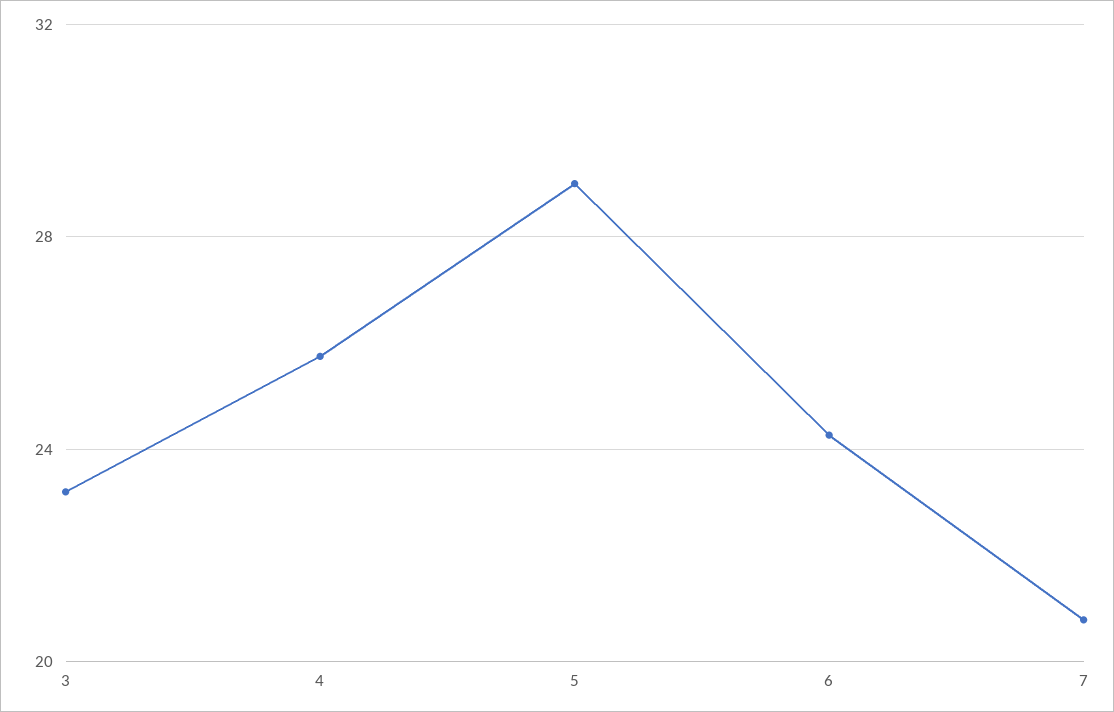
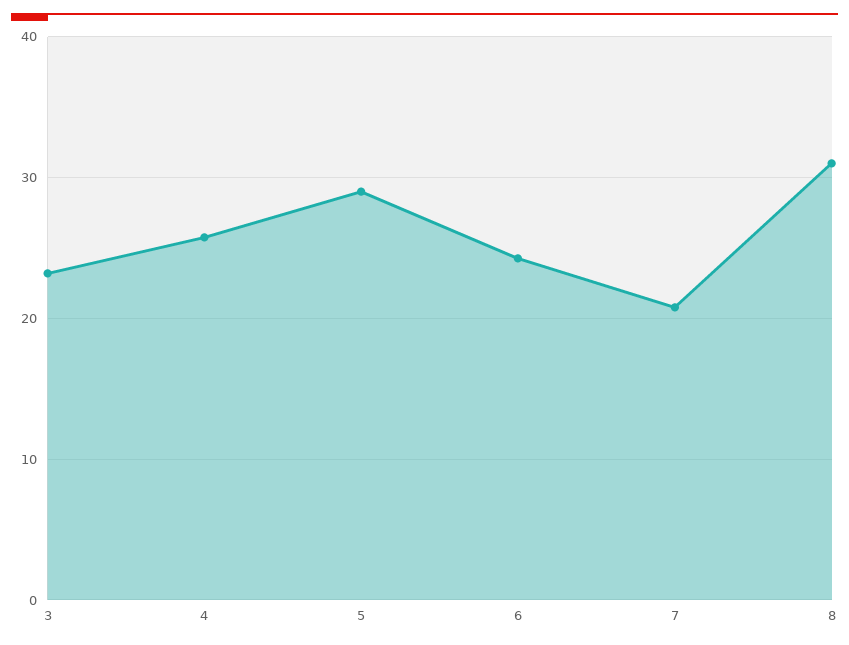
  {
    "3": 23,
    "4": 26,
    "5": 29,
    "6": 24.5,
-   "7": 21
+   "7": 21,
+   "8": 31
  }

